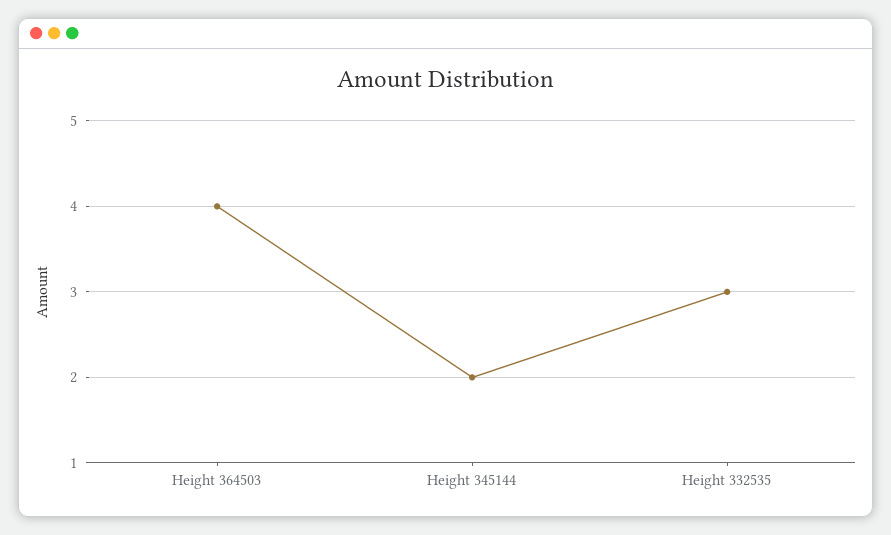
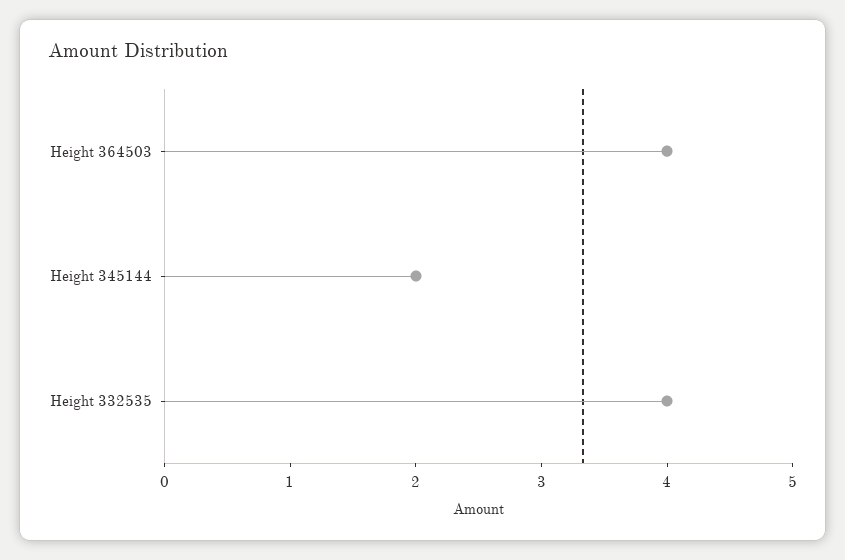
  {
    "Height 364503": 4,
    "Height 345144": 2,
-   "Height 332535": 3
+   "Height 332535": 4
  }

